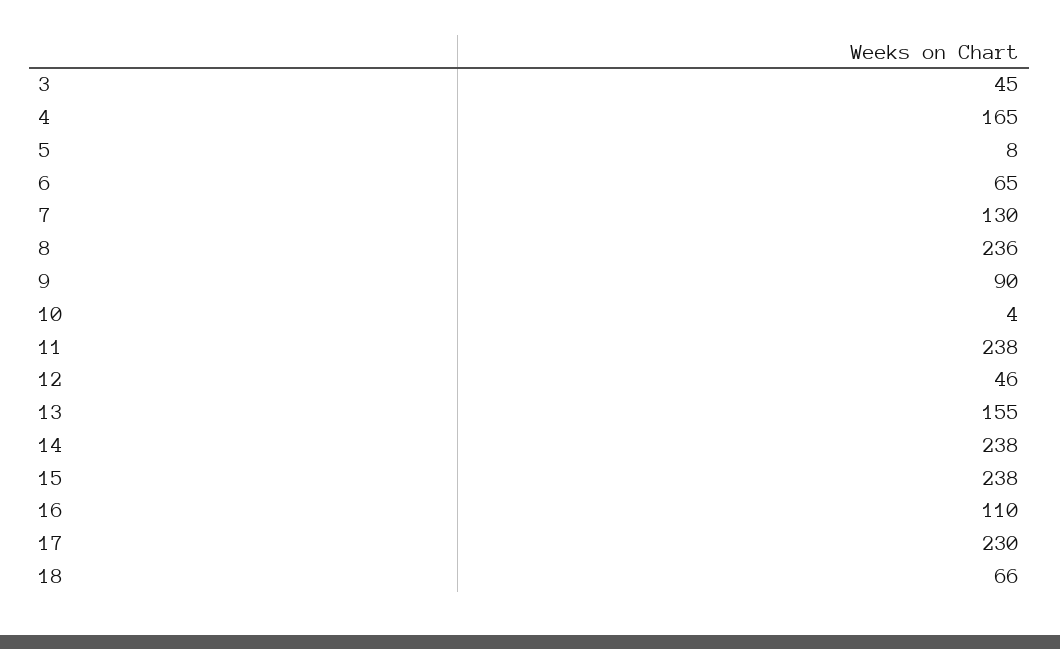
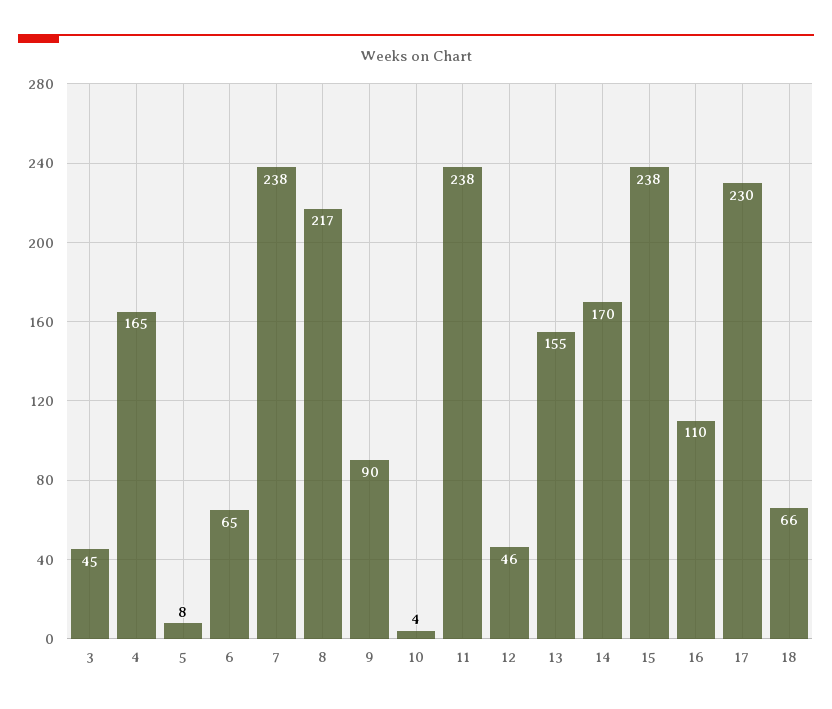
  {
    "3": 45,
    "4": 165,
    "5": 8,
    "6": 65,
-   "7": 130,
+   "7": 238,
-   "8": 236,
+   "8": 217,
    "9": 90,
    "10": 4,
    "11": 238,
    "12": 46,
    "13": 155,
-   "14": 238,
+   "14": 170,
    "15": 238,
    "16": 110,
    "17": 230,
    "18": 66
  }

